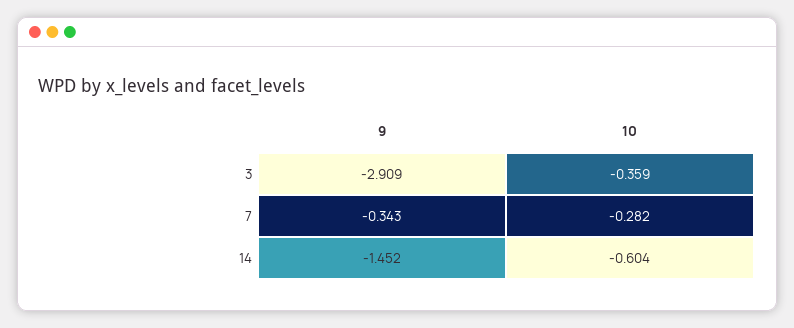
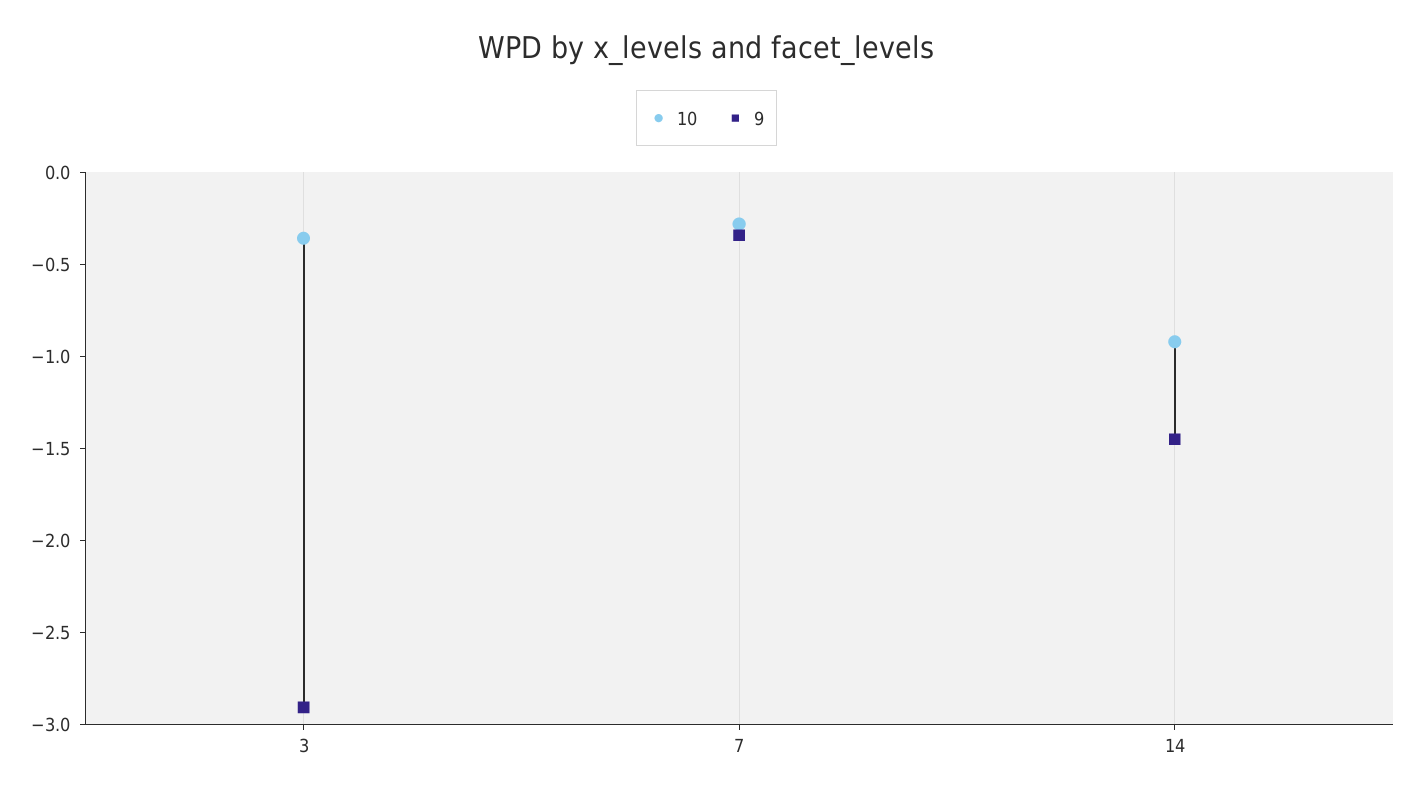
  {
    "9": {
      "3": -2.909,
      "7": -0.343,
      "14": -1.452
    },
    "10": {
      "3": -0.359,
      "7": -0.282,
-     "14": -0.604
+     "14": -0.9
    }
  }

